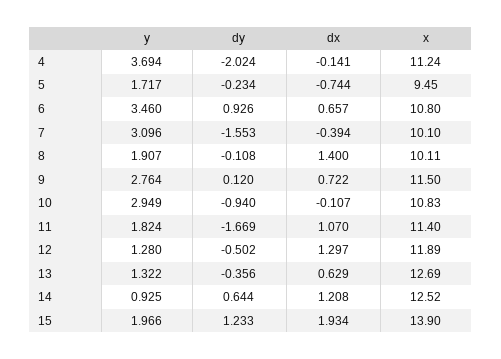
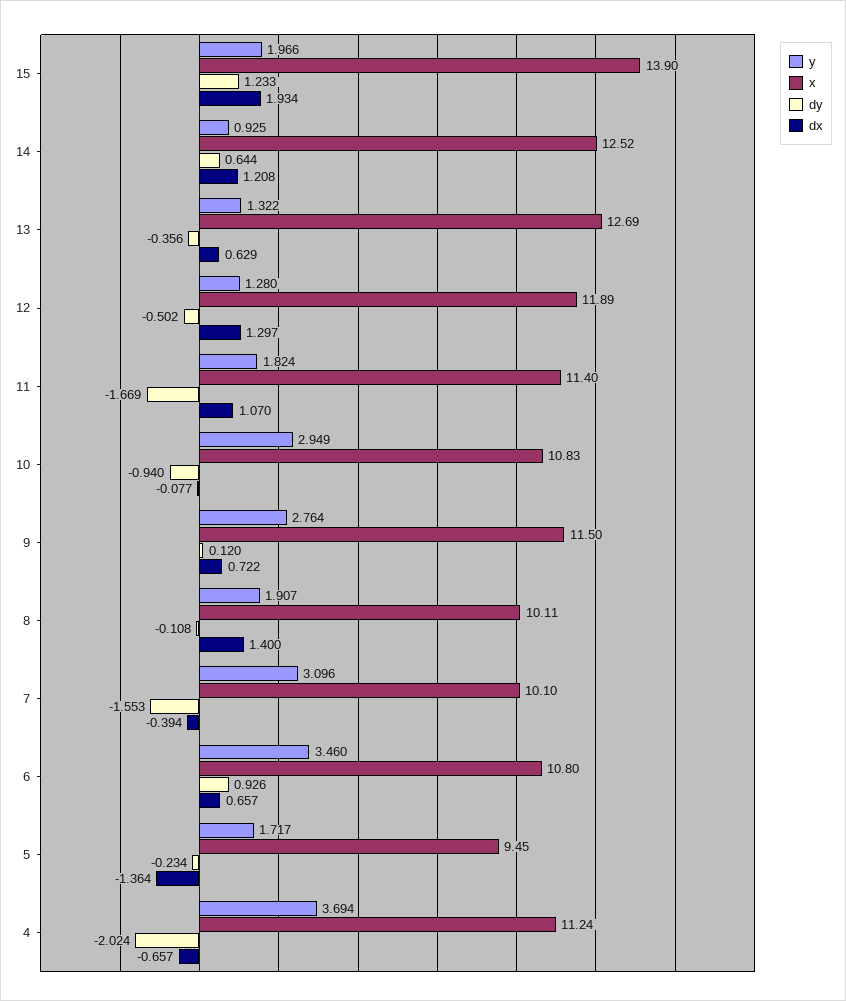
  {
    "y": {
      "4": 3.694,
      "5": 1.717,
      "6": 3.46,
      "7": 3.096,
      "8": 1.907,
      "9": 2.764,
      "10": 2.949,
      "11": 1.824,
      "12": 1.28,
      "13": 1.322,
      "14": 0.925,
      "15": 1.966
    },
    "dy": {
      "4": -2.024,
      "5": -0.234,
      "6": 0.926,
      "7": -1.553,
      "8": -0.108,
      "9": 0.12,
      "10": -0.94,
      "11": -1.669,
      "12": -0.502,
      "13": -0.356,
      "14": 0.644,
      "15": 1.233
    },
    "dx": {
-     "4": -0.141,
+     "4": -0.657,
-     "5": -0.744,
+     "5": -1.364,
      "6": 0.657,
      "7": -0.394,
      "8": 1.4,
      "9": 0.722,
-     "10": -0.107,
+     "10": -0.077,
      "11": 1.07,
      "12": 1.297,
      "13": 0.629,
      "14": 1.208,
      "15": 1.934
    },
    "x": {
      "4": 11.24,
      "5": 9.45,
      "6": 10.8,
      "7": 10.1,
      "8": 10.11,
      "9": 11.5,
      "10": 10.83,
      "11": 11.4,
      "12": 11.89,
      "13": 12.69,
      "14": 12.52,
      "15": 13.9
    }
  }

